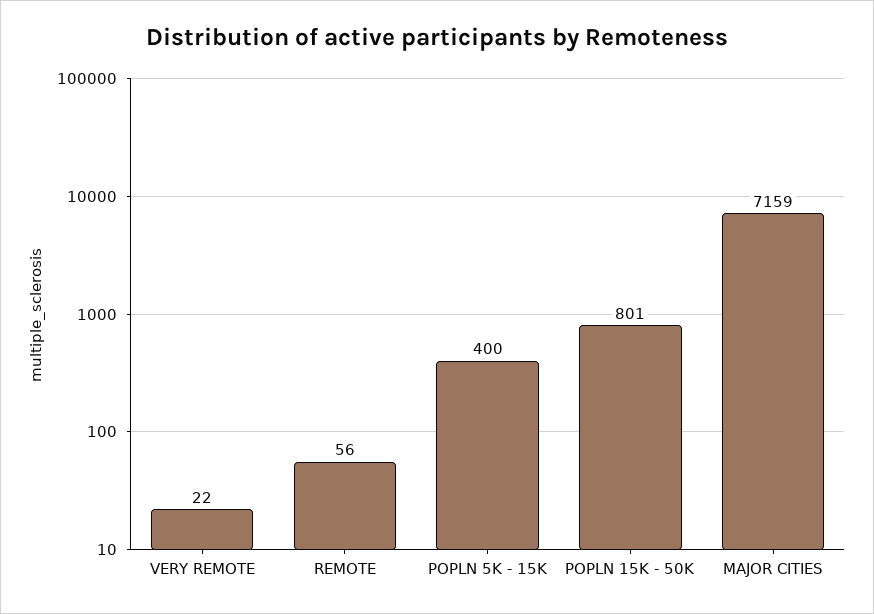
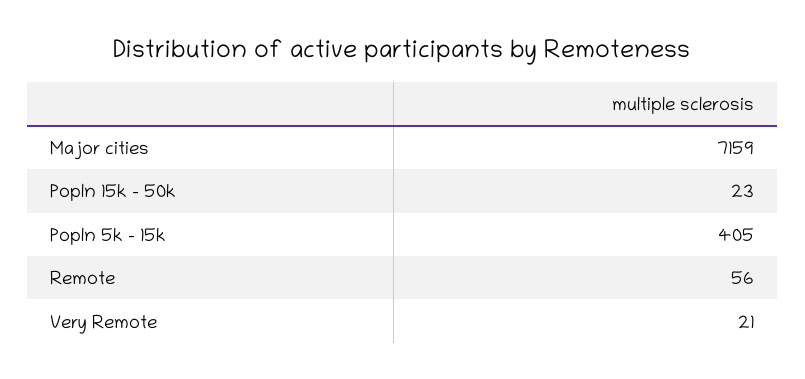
  {
-   "VERY REMOTE": 22,
+   "VERY REMOTE": 21,
    "REMOTE": 56,
-   "POPLN 5K - 15K": 400,
+   "POPLN 5K - 15K": 405,
-   "POPLN 15K - 50K": 801,
+   "POPLN 15K - 50K": 23,
    "MAJOR CITIES": 7159
  }

